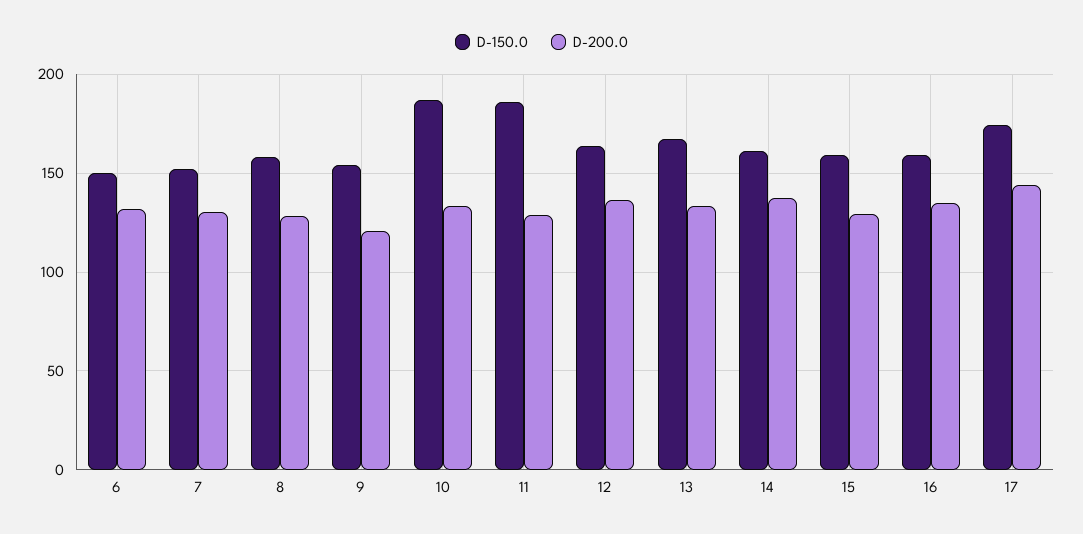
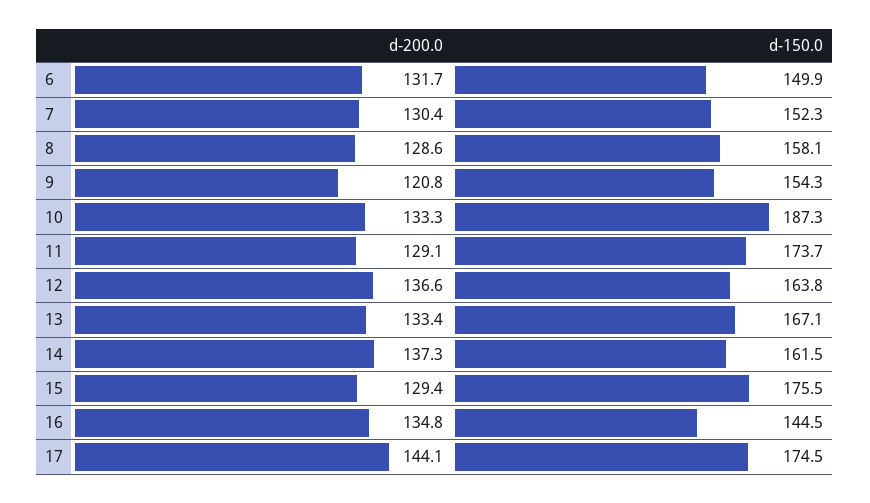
  {
    "D-150.0": {
      "6": 149.9,
      "7": 152.3,
      "8": 158.1,
      "9": 154.3,
      "10": 187.3,
-     "11": 185,
+     "11": 173.7,
      "12": 163.8,
      "13": 167.1,
      "14": 161.5,
-     "15": 160,
+     "15": 175.5,
-     "16": 160,
+     "16": 144.5,
      "17": 174.5
    },
    "D-200.0": {
      "6": 131.7,
      "7": 130.4,
      "8": 128.6,
      "9": 120.8,
      "10": 133.3,
      "11": 129.1,
      "12": 136.6,
      "13": 133.4,
      "14": 137.3,
      "15": 129.4,
      "16": 134.8,
      "17": 144.1
    }
  }

